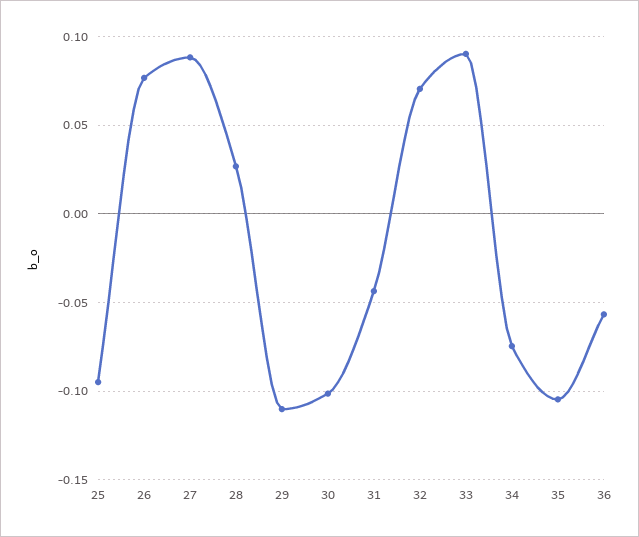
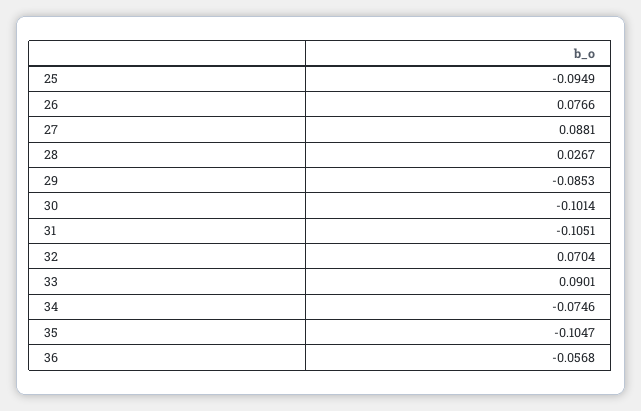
  {
    "25": -0.0949,
    "26": 0.0766,
    "27": 0.0881,
    "28": 0.0267,
-   "29": -0.11,
+   "29": -0.0853,
    "30": -0.1014,
-   "31": -0.045,
+   "31": -0.1051,
    "32": 0.0704,
    "33": 0.0901,
    "34": -0.0746,
    "35": -0.1047,
    "36": -0.0568
  }

